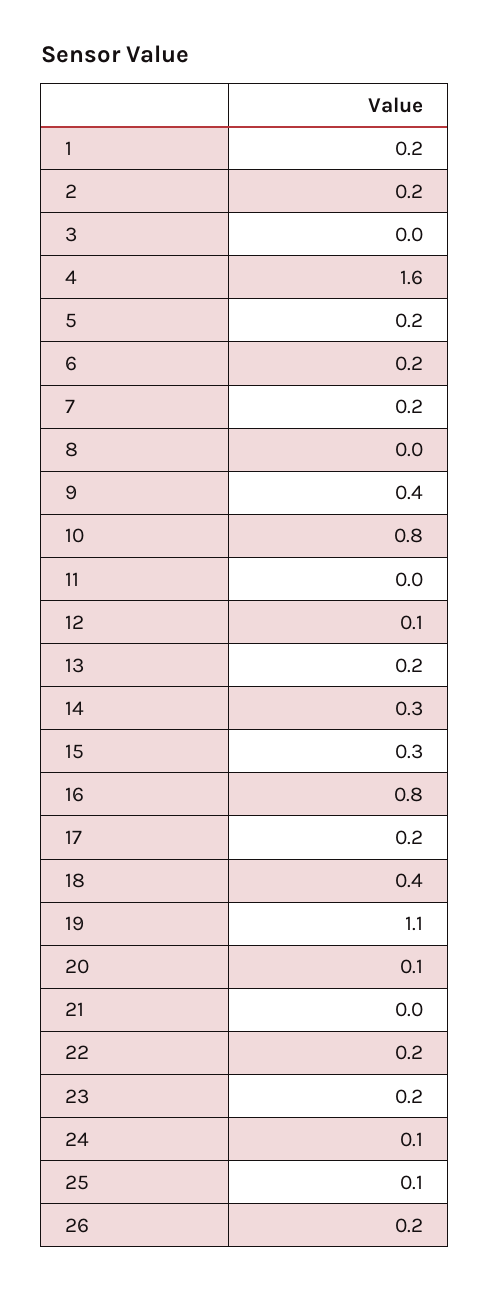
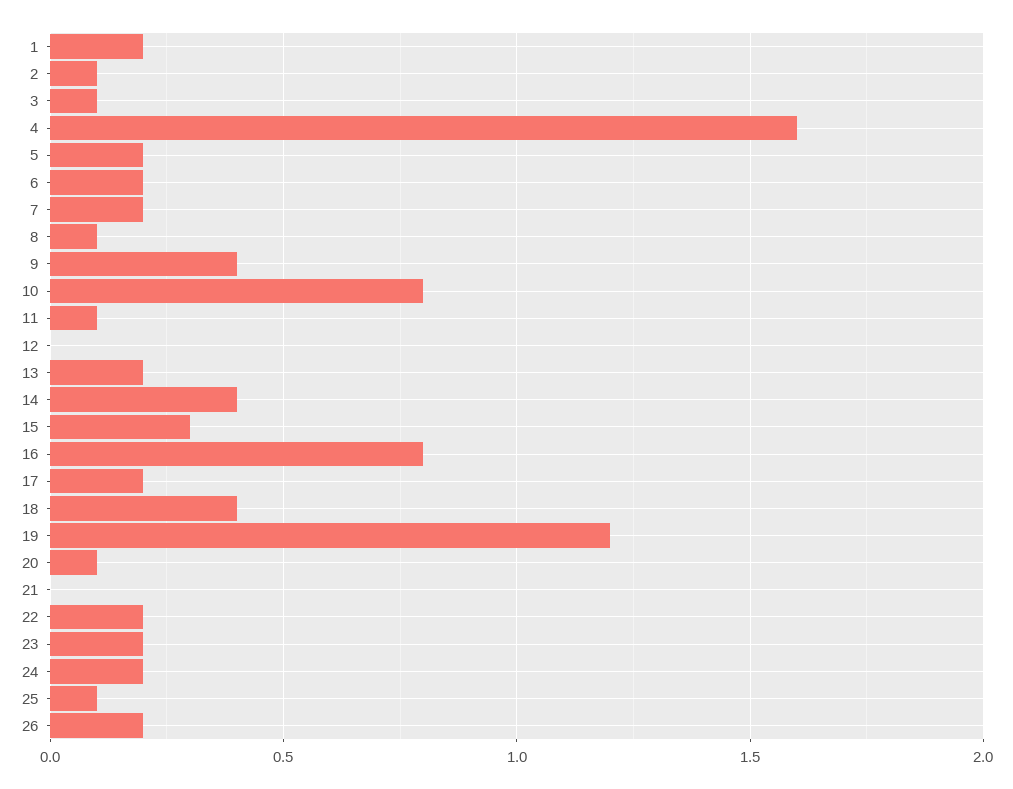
  {
    "1": 0.2,
-   "2": 0.2,
+   "2": 0.1,
-   "3": 0,
+   "3": 0.1,
    "4": 1.6,
    "5": 0.2,
    "6": 0.2,
    "7": 0.2,
-   "8": 0,
+   "8": 0.1,
    "9": 0.4,
    "10": 0.8,
-   "11": 0,
+   "11": 0.1,
-   "12": 0.1,
+   "12": 0,
    "13": 0.2,
-   "14": 0.3,
+   "14": 0.4,
    "15": 0.3,
    "16": 0.8,
    "17": 0.2,
    "18": 0.4,
-   "19": 1.1,
+   "19": 1.2,
    "20": 0.1,
    "21": 0,
    "22": 0.2,
    "23": 0.2,
-   "24": 0.1,
+   "24": 0.2,
    "25": 0.1,
    "26": 0.2
  }

